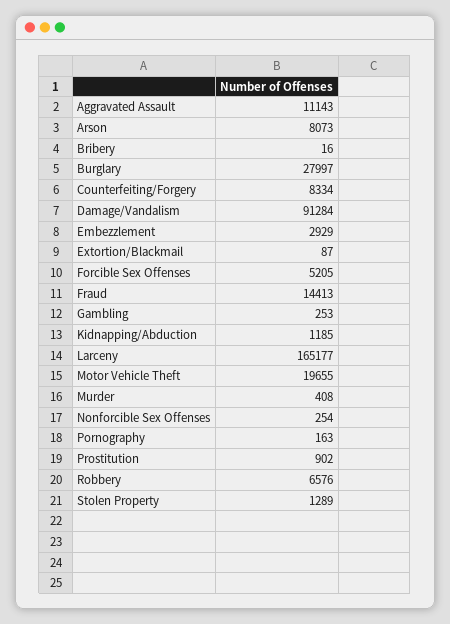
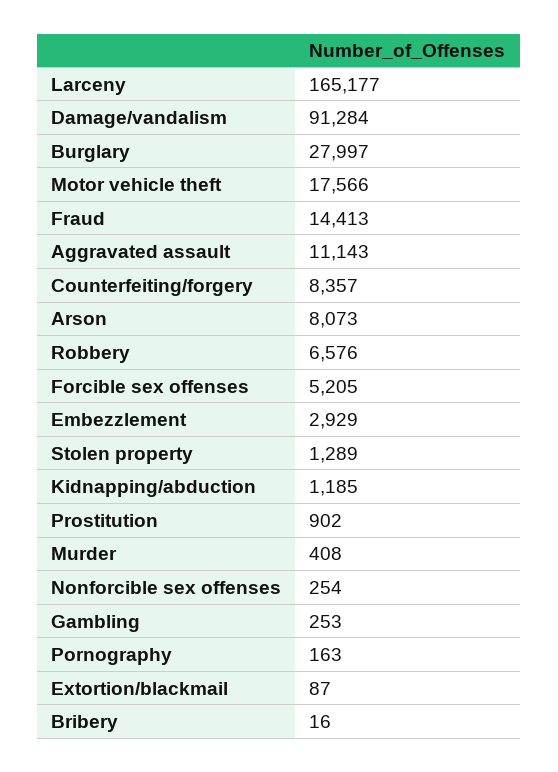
  {
    "Aggravated Assault": 11143,
    "Arson": 8073,
    "Bribery": 16,
    "Burglary": 27997,
-   "Counterfeiting/Forgery": 8334,
+   "Counterfeiting/Forgery": 8357,
    "Damage/Vandalism": 91284,
    "Embezzlement": 2929,
    "Extortion/Blackmail": 87,
    "Forcible Sex Offenses": 5205,
    "Fraud": 14413,
    "Gambling": 253,
    "Kidnapping/Abduction": 1185,
    "Larceny": 165177,
-   "Motor Vehicle Theft": 19655,
+   "Motor Vehicle Theft": 17566,
    "Murder": 408,
    "Nonforcible Sex Offenses": 254,
    "Pornography": 163,
    "Prostitution": 902,
    "Robbery": 6576,
    "Stolen Property": 1289
  }

